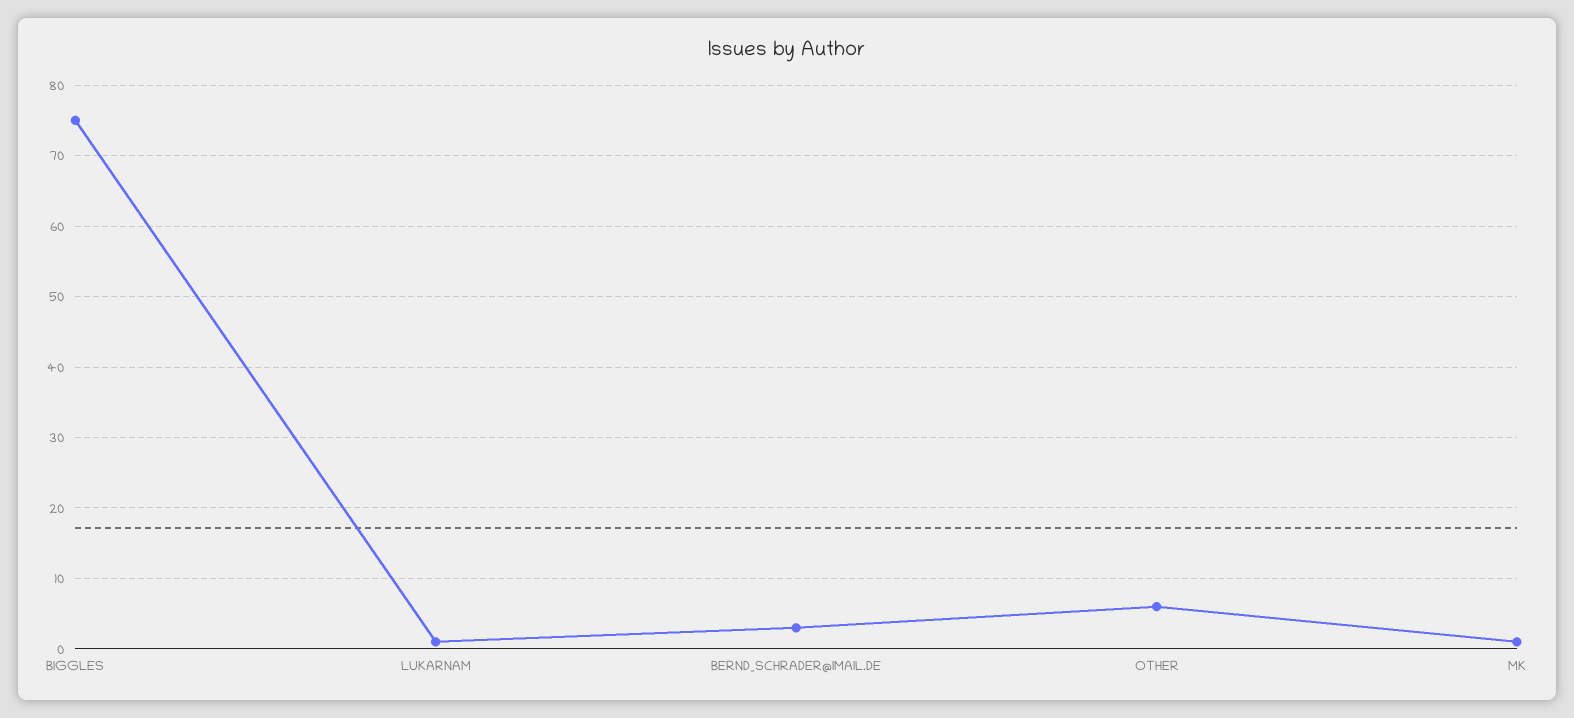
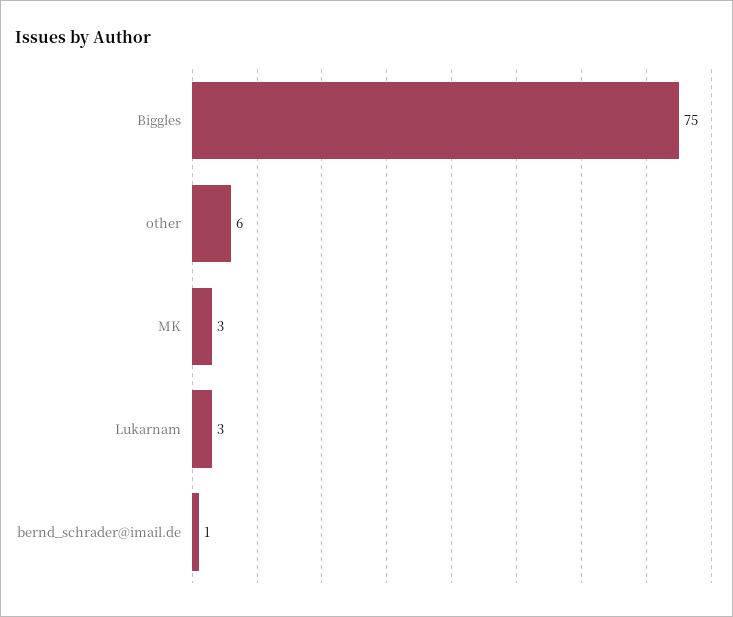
  {
    "BIGGLES": 75,
-   "LUKARNAM": 1,
+   "LUKARNAM": 3,
-   "BERND_SCHRADER@IMAIL.DE": 3,
+   "BERND_SCHRADER@IMAIL.DE": 1,
    "OTHER": 6,
-   "MK": 1
+   "MK": 3
  }

